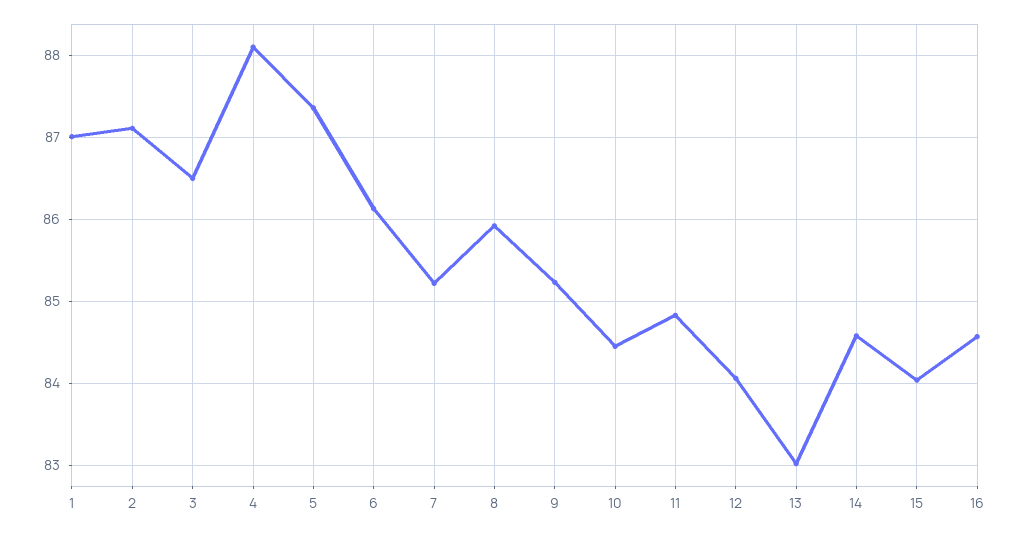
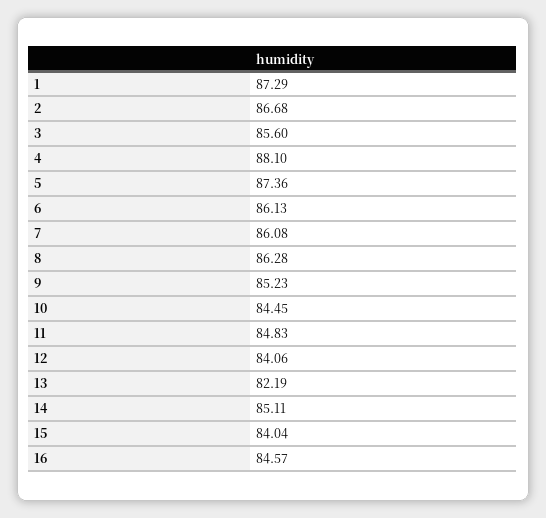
  {
-   "1": 87,
+   "1": 87.29,
-   "2": 87.1,
+   "2": 86.68,
-   "3": 86.5,
+   "3": 85.6,
    "4": 88.1,
    "5": 87.36,
    "6": 86.13,
-   "7": 85.2,
+   "7": 86.08,
-   "8": 85.9,
+   "8": 86.28,
    "9": 85.23,
    "10": 84.45,
    "11": 84.83,
    "12": 84.06,
-   "13": 83,
+   "13": 82.19,
-   "14": 84.6,
+   "14": 85.11,
    "15": 84.04,
    "16": 84.57
  }

